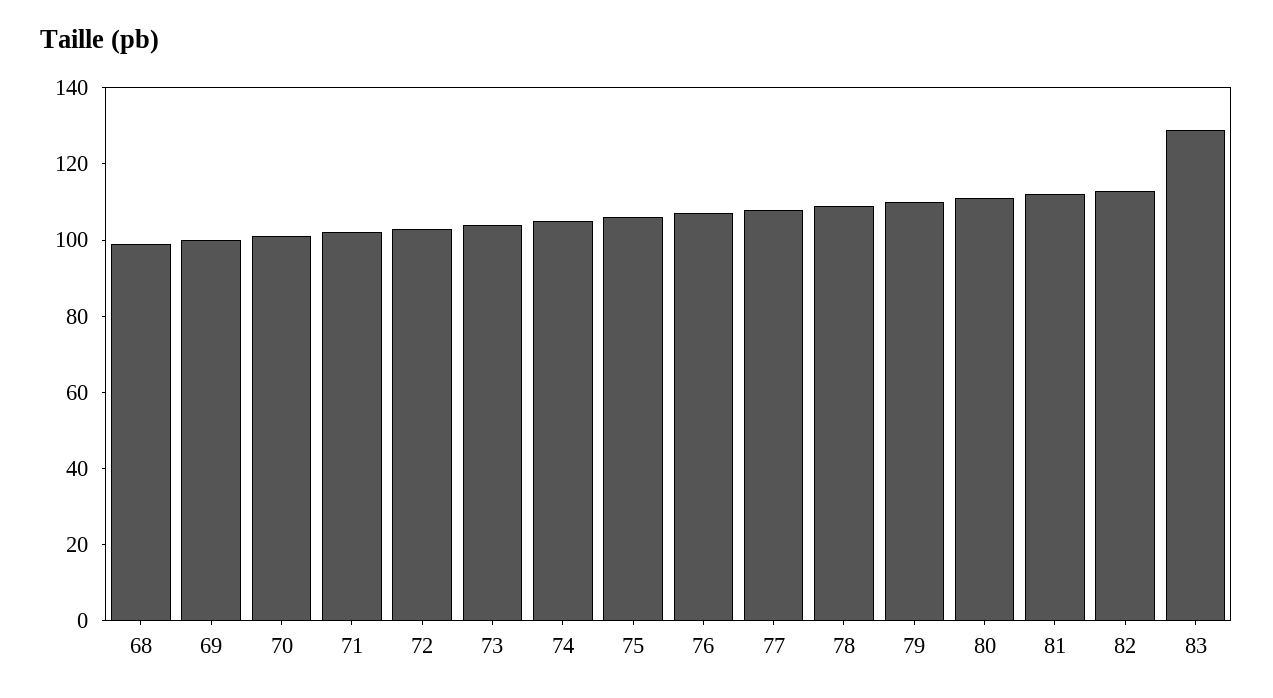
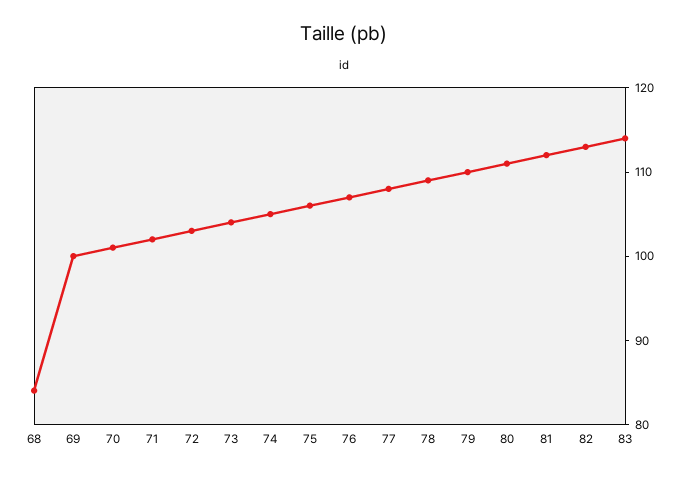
  {
-   "68": 100,
+   "68": 84,
    "69": 100,
    "70": 101,
    "71": 102,
    "72": 103,
    "73": 104,
    "74": 105,
    "75": 106,
    "76": 107,
    "77": 108,
    "78": 109,
    "79": 110,
    "80": 111,
    "81": 112,
    "82": 113,
-   "83": 130
+   "83": 114
  }

